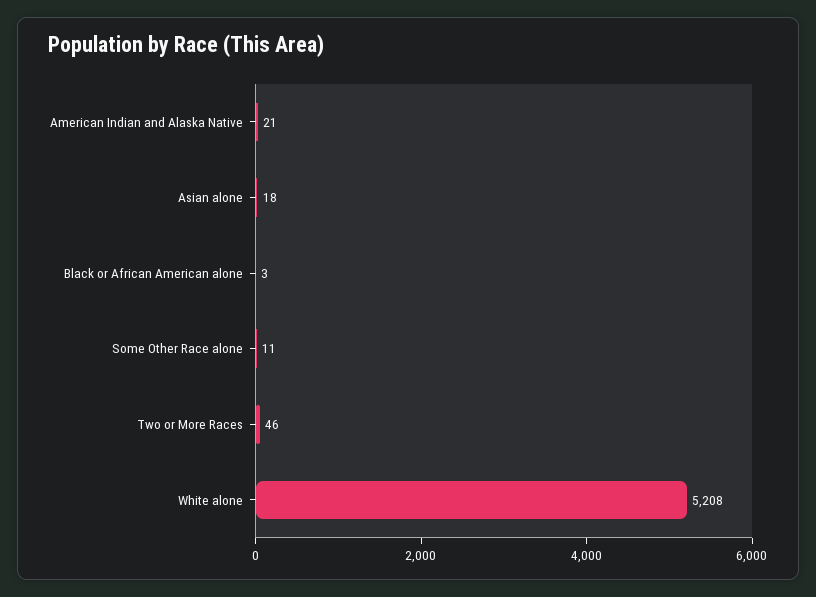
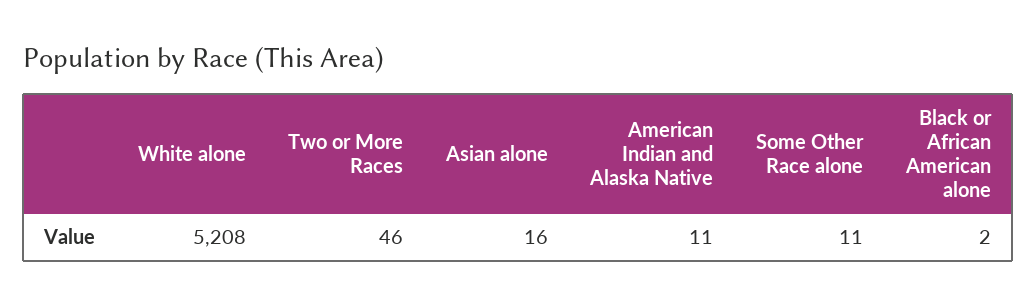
  {
-   "American Indian and Alaska Native": 21,
+   "American Indian and Alaska Native": 11,
-   "Asian alone": 18,
+   "Asian alone": 16,
-   "Black or African American alone": 3,
+   "Black or African American alone": 2,
    "Some Other Race alone": 11,
    "Two or More Races": 46,
    "White alone": 5208
  }

